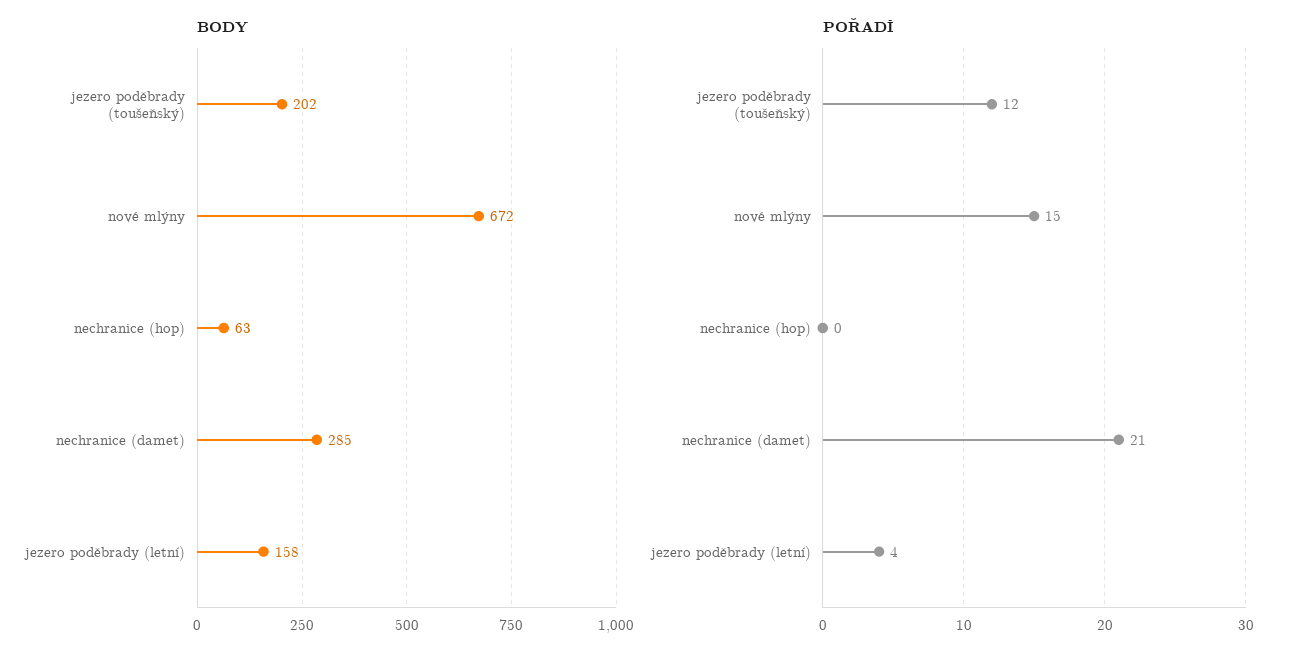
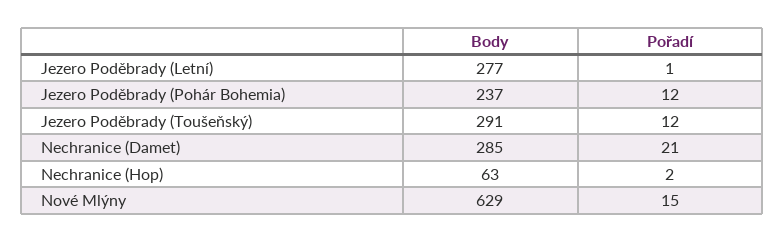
  {
    "BODY": {
-     "jezero poděbrady (toušeňský)": 202,
+     "jezero poděbrady (toušeňský)": 291,
-     "nové mlýny": 672,
+     "nové mlýny": 629,
      "nechranice (hop)": 63,
      "nechranice (damet)": 285,
-     "jezero poděbrady (letní)": 158
+     "jezero poděbrady (letní)": 277,
+     "Jezero Poděbrady (Pohár Bohemia)": 237
    },
    "POŘADÍ": {
      "jezero poděbrady (toušeňský)": 12,
      "nové mlýny": 15,
-     "nechranice (hop)": 0,
+     "nechranice (hop)": 2,
      "nechranice (damet)": 21,
-     "jezero poděbrady (letní)": 4
+     "jezero poděbrady (letní)": 1,
+     "Jezero Poděbrady (Pohár Bohemia)": 12
    }
  }

